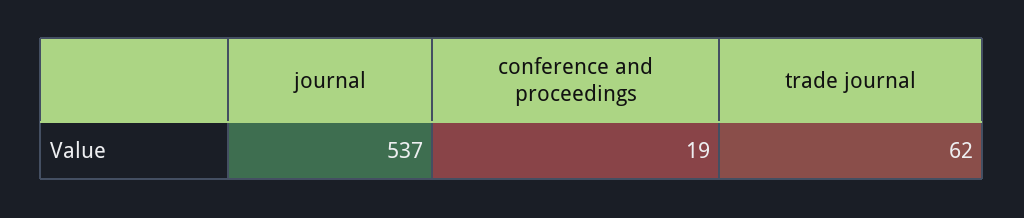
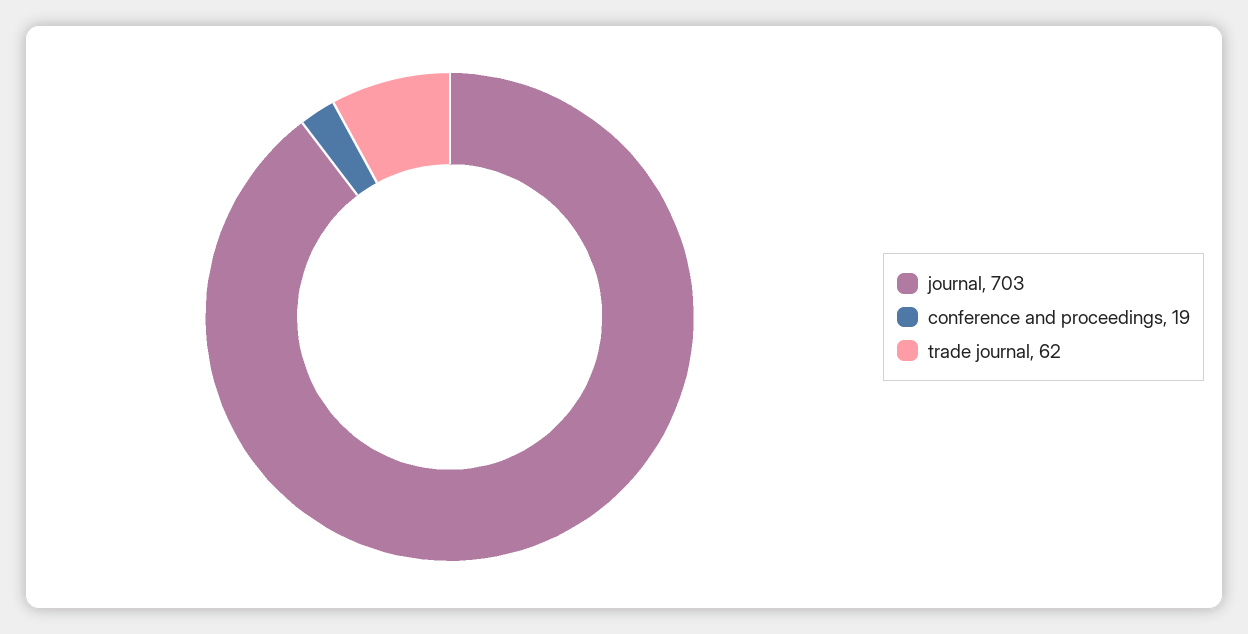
  {
-   "journal": 537,
+   "journal": 703,
    "conference and proceedings": 19,
    "trade journal": 62
  }

